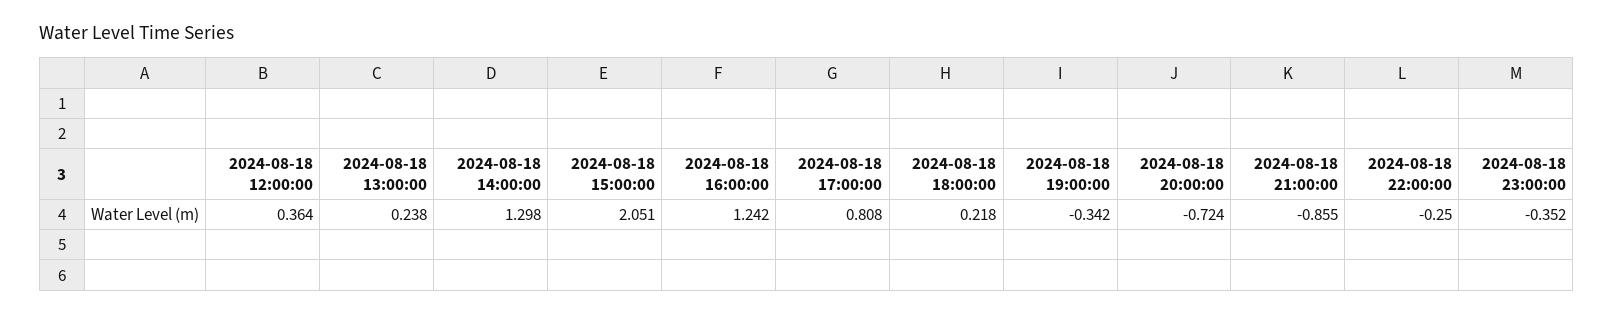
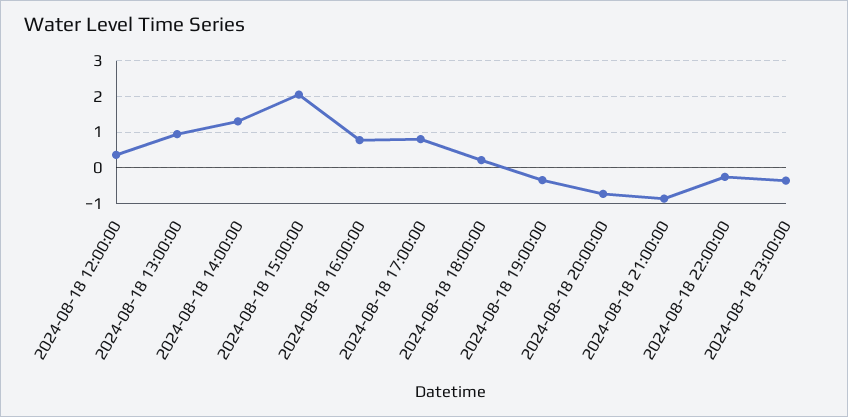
  {
    "2024-08-18 12:00:00": 0.364,
-   "2024-08-18 13:00:00": 0.238,
+   "2024-08-18 13:00:00": 1,
    "2024-08-18 14:00:00": 1.298,
    "2024-08-18 15:00:00": 2.051,
-   "2024-08-18 16:00:00": 1.242,
+   "2024-08-18 16:00:00": 0.8,
    "2024-08-18 17:00:00": 0.808,
    "2024-08-18 18:00:00": 0.218,
    "2024-08-18 19:00:00": -0.342,
    "2024-08-18 20:00:00": -0.724,
    "2024-08-18 21:00:00": -0.855,
    "2024-08-18 22:00:00": -0.25,
    "2024-08-18 23:00:00": -0.352
  }

